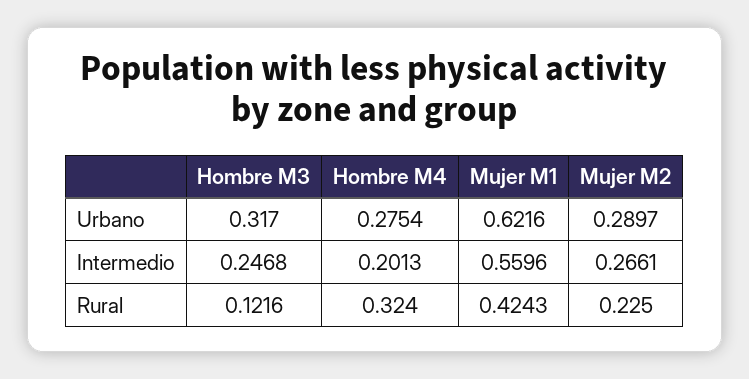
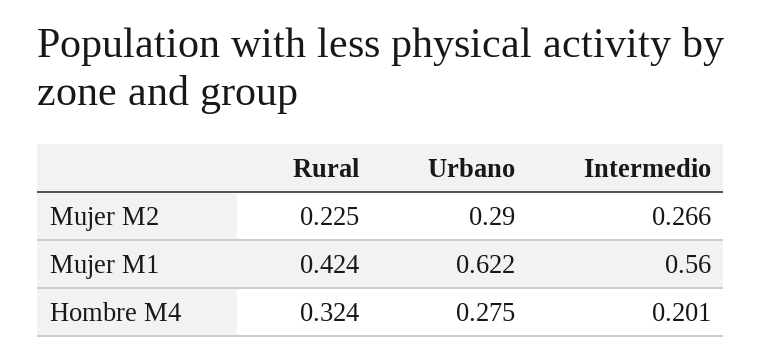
  {
-   "Hombre M3": {
-     "Urbano": 0.317,
-     "Intermedio": 0.2468,
-     "Rural": 0.1216
-   },
    "Hombre M4": {
      "Urbano": 0.2754,
      "Intermedio": 0.2013,
      "Rural": 0.324
    },
    "Mujer M1": {
      "Urbano": 0.6216,
      "Intermedio": 0.5596,
      "Rural": 0.4243
    },
    "Mujer M2": {
      "Urbano": 0.2897,
      "Intermedio": 0.2661,
      "Rural": 0.225
    }
  }

